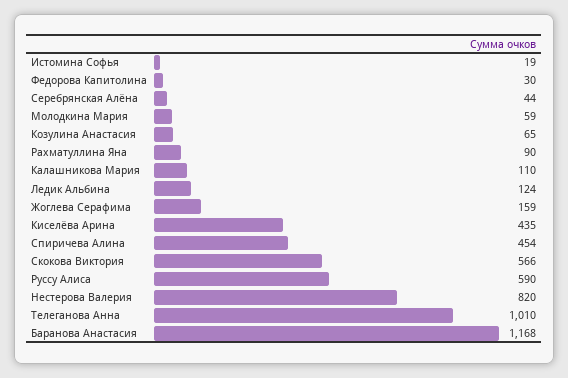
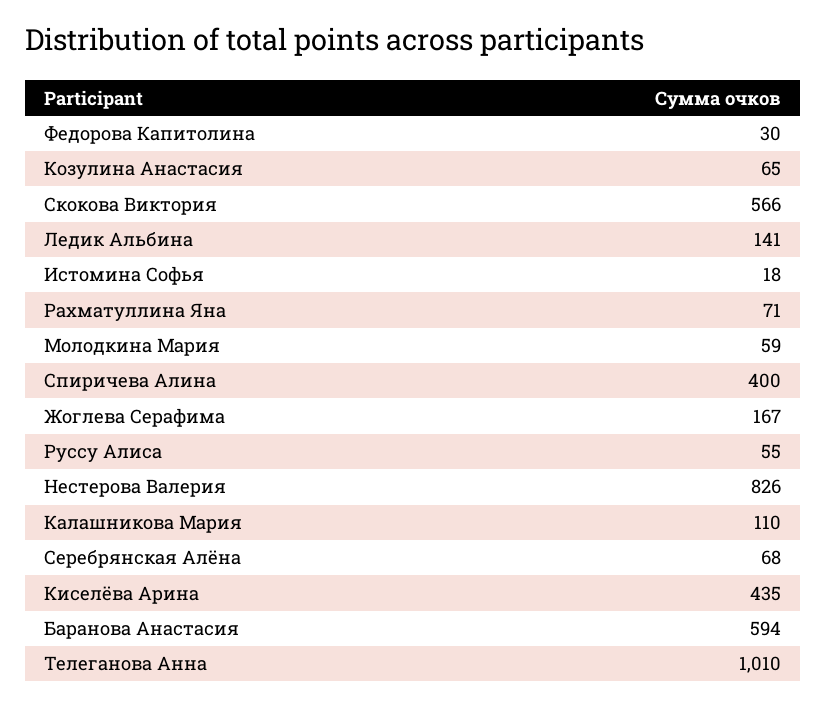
  {
-   "Истомина Софья": 19,
+   "Истомина Софья": 18,
    "Федорова Капитолина": 30,
-   "Серебрянская Алёна": 44,
+   "Серебрянская Алёна": 68,
    "Молодкина Мария": 59,
    "Козулина Анастасия": 65,
-   "Рахматуллина Яна": 90,
+   "Рахматуллина Яна": 71,
    "Калашникова Мария": 110,
-   "Ледик Альбина": 124,
+   "Ледик Альбина": 141,
-   "Жоглева Серафима": 159,
+   "Жоглева Серафима": 167,
    "Киселёва Арина": 435,
-   "Спиричева Алина": 454,
+   "Спиричева Алина": 400,
    "Скокова Виктория": 566,
-   "Руссу Алиса": 590,
+   "Руссу Алиса": 55,
-   "Нестерова Валерия": 820,
+   "Нестерова Валерия": 826,
    "Телеганова Анна": 1010,
-   "Баранова Анастасия": 1168
+   "Баранова Анастасия": 594
  }

